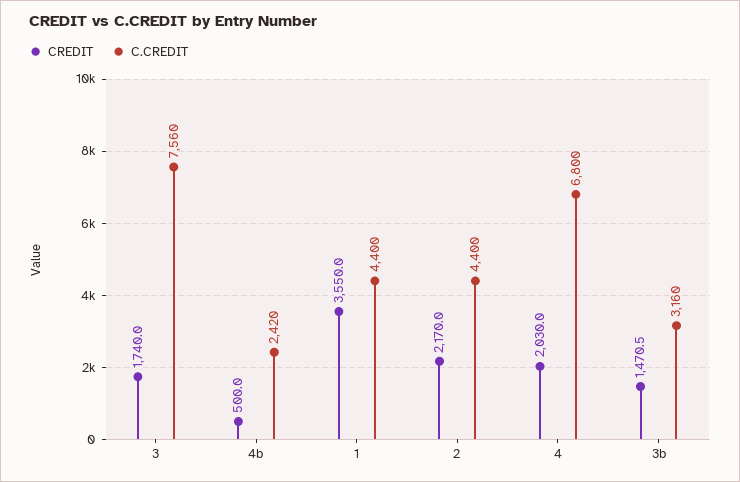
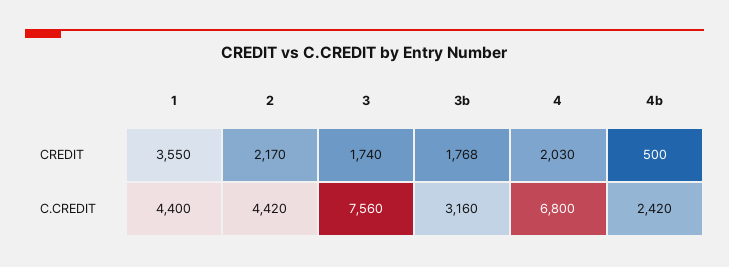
  {
    "CREDIT": {
      "3": 1740,
      "4b": 500,
      "1": 3550,
      "2": 2170,
      "4": 2030,
-     "3b": 1470.5
+     "3b": 1768
    },
    "C.CREDIT": {
      "3": 7560,
      "4b": 2420,
      "1": 4400,
-     "2": 4400,
+     "2": 4420,
      "4": 6800,
      "3b": 3160
    }
  }

